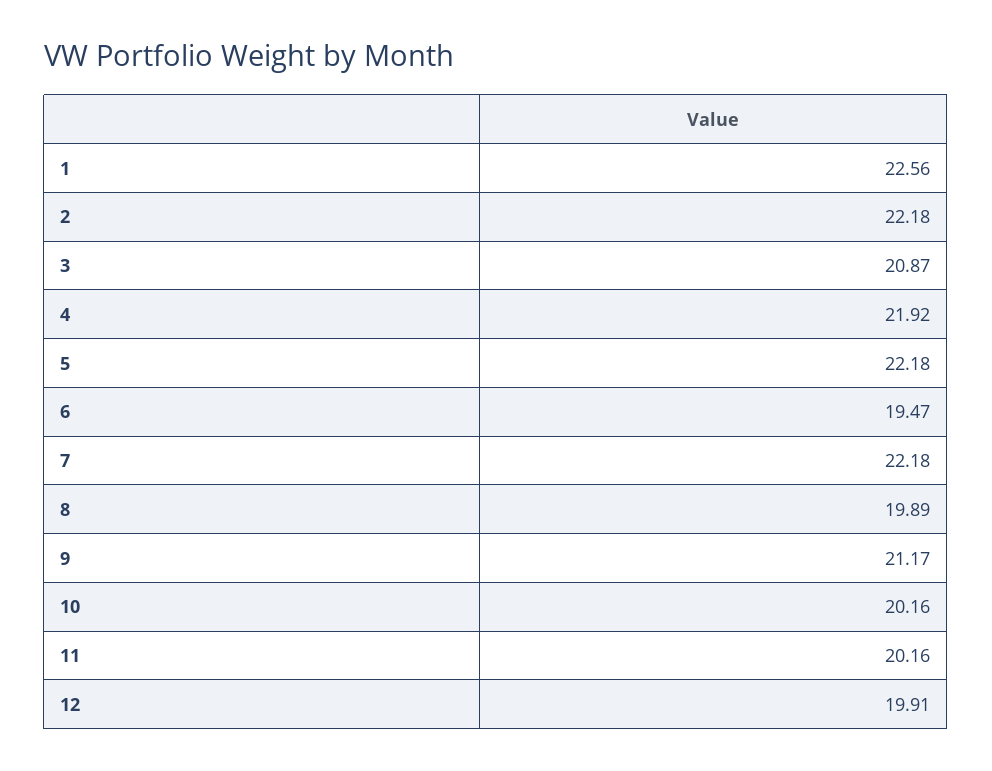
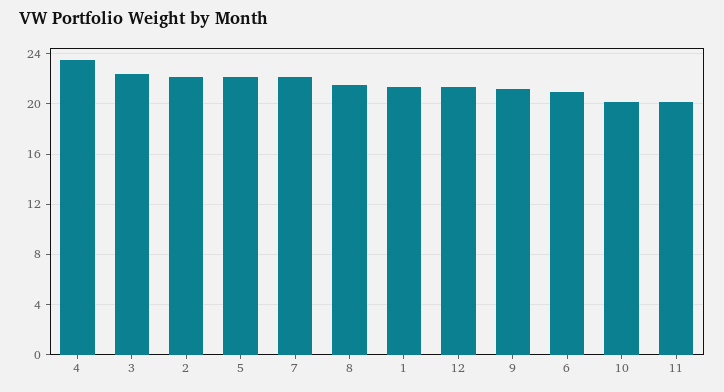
  {
-   "1": 22.56,
+   "1": 21.5,
    "2": 22.18,
-   "3": 20.87,
+   "3": 22.5,
-   "4": 21.92,
+   "4": 23.5,
    "5": 22.18,
-   "6": 19.47,
+   "6": 21,
    "7": 22.18,
-   "8": 19.89,
+   "8": 21.5,
    "9": 21.17,
    "10": 20.16,
    "11": 20.16,
-   "12": 19.91
+   "12": 21.5
  }

